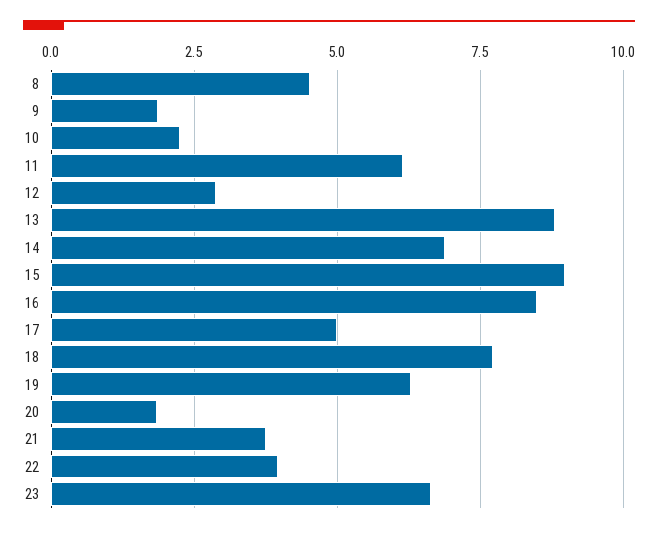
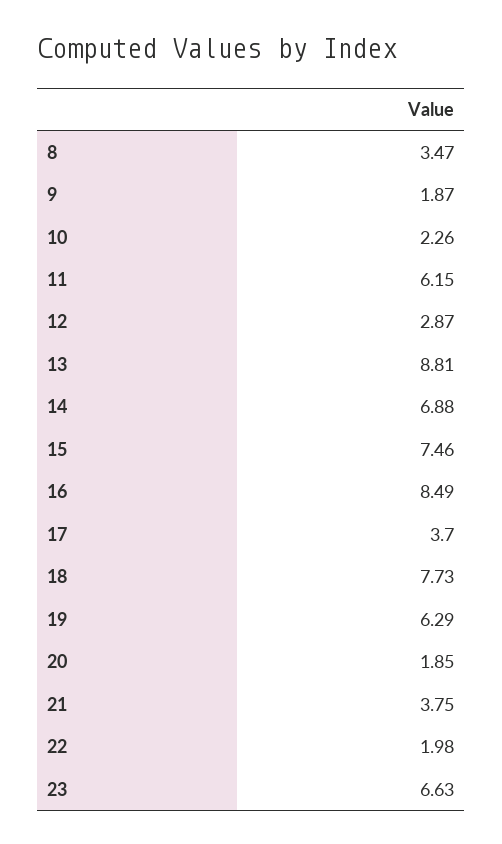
  {
-   "8": 4.5,
+   "8": 3.47,
    "9": 1.87,
    "10": 2.26,
    "11": 6.15,
    "12": 2.87,
    "13": 8.81,
    "14": 6.88,
-   "15": 9,
+   "15": 7.46,
    "16": 8.49,
-   "17": 5,
+   "17": 3.7,
    "18": 7.73,
    "19": 6.29,
    "20": 1.85,
    "21": 3.75,
-   "22": 4,
+   "22": 1.98,
    "23": 6.63
  }

